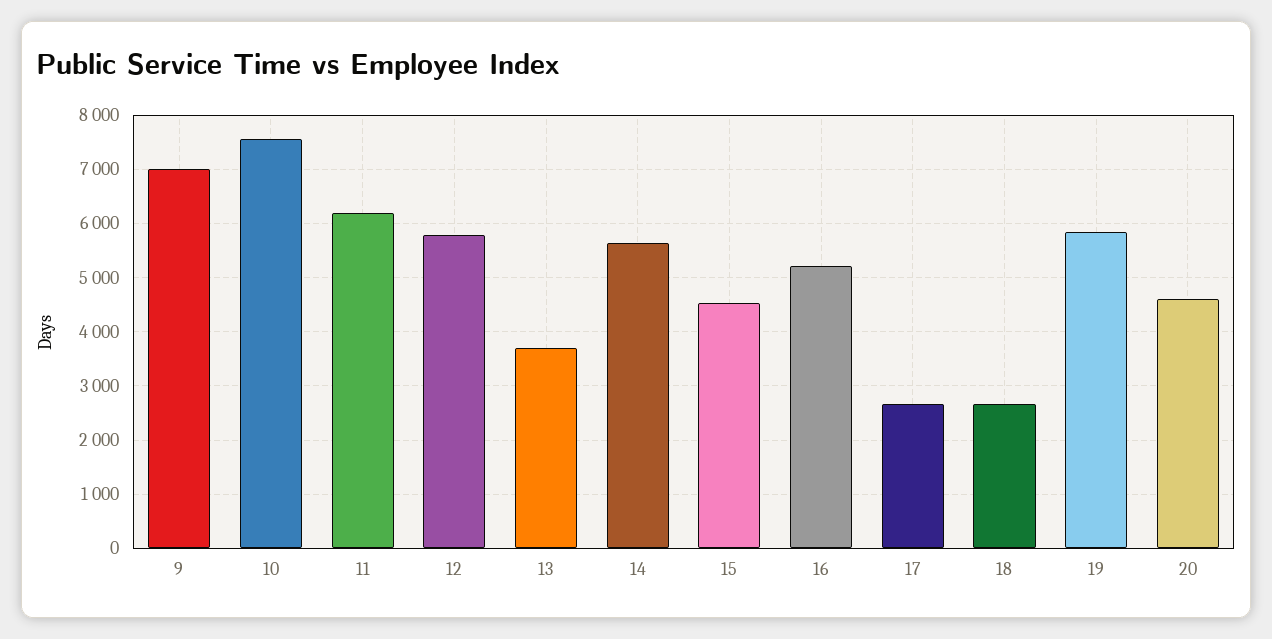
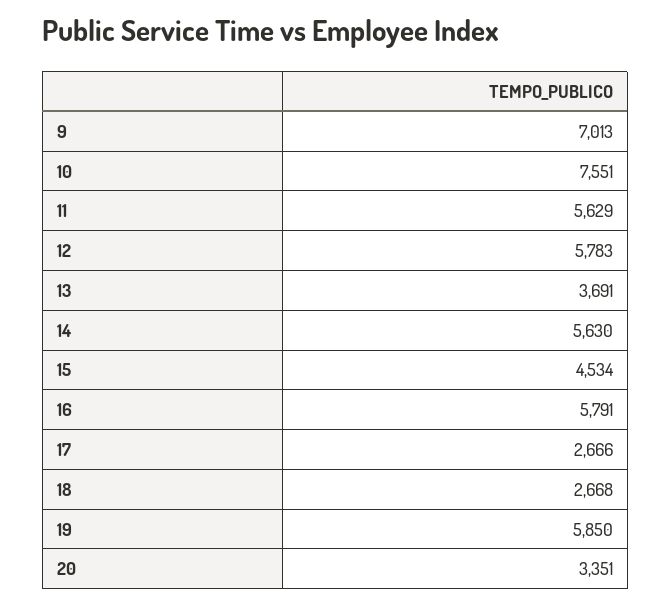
  {
    "9": 7013,
    "10": 7551,
-   "11": 6200,
+   "11": 5629,
    "12": 5783,
    "13": 3691,
    "14": 5630,
    "15": 4534,
-   "16": 5200,
+   "16": 5791,
    "17": 2666,
    "18": 2668,
    "19": 5850,
-   "20": 4600
+   "20": 3351
  }

